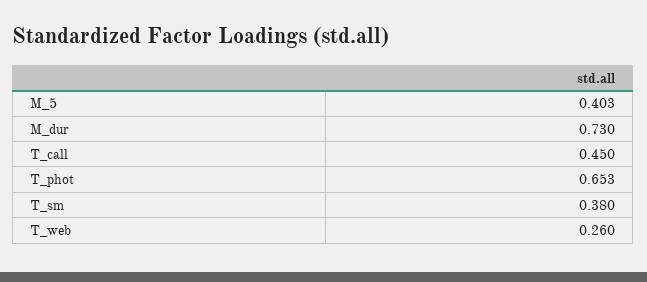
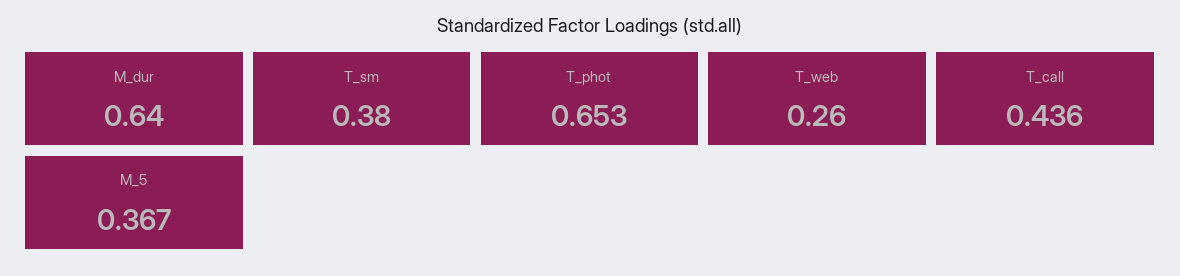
  {
-   "M_5": 0.403,
+   "M_5": 0.367,
-   "M_dur": 0.73,
+   "M_dur": 0.64,
-   "T_call": 0.45,
+   "T_call": 0.436,
    "T_phot": 0.653,
    "T_sm": 0.38,
    "T_web": 0.26
  }

